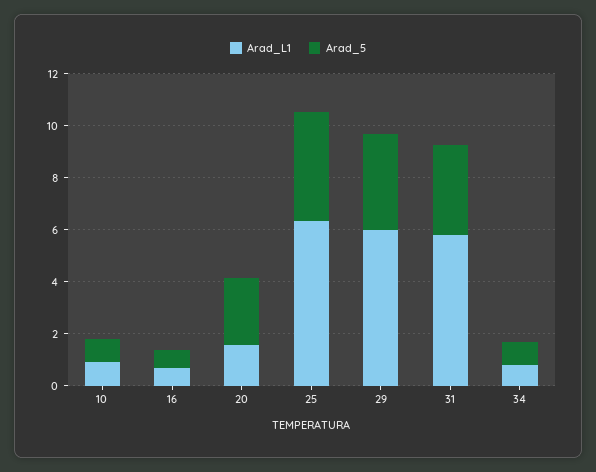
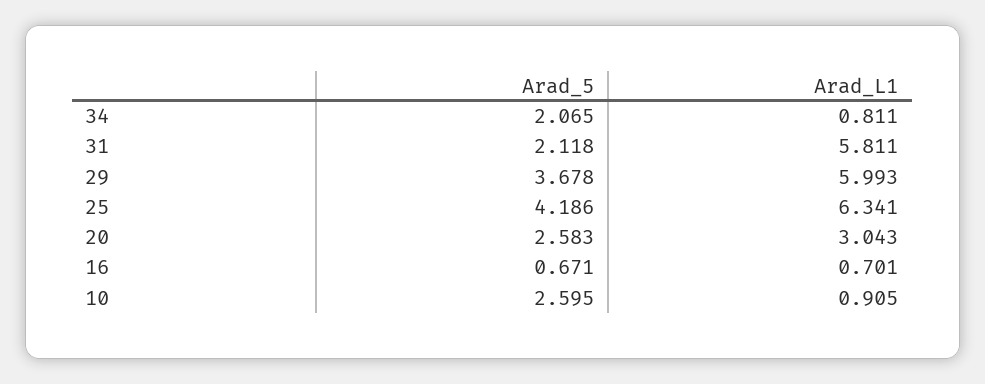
  {
    "Arad_L1": {
      "10": 0.905,
      "16": 0.701,
-     "20": 1.5,
+     "20": 3.043,
      "25": 6.341,
      "29": 5.993,
      "31": 5.811,
      "34": 0.811
    },
    "Arad_5": {
-     "10": 1,
+     "10": 2.595,
      "16": 0.671,
      "20": 2.583,
      "25": 4.186,
      "29": 3.678,
-     "31": 3.5,
+     "31": 2.118,
-     "34": 1
+     "34": 2.065
    }
  }

